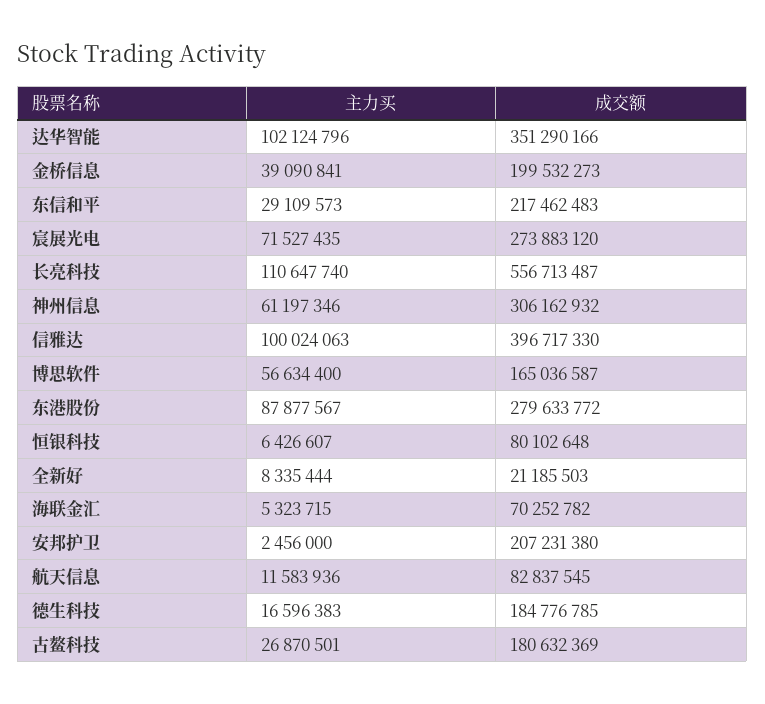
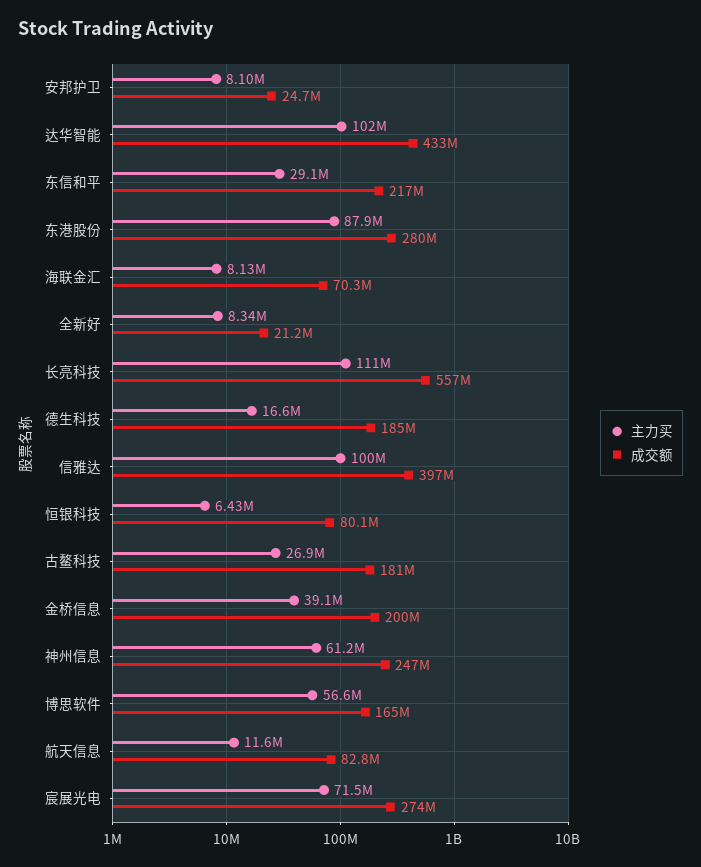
  {
    "主力买": {
      "达华智能": 102124796,
      "金桥信息": 39090841,
      "东信和平": 29109573,
      "宸展光电": 71527435,
      "长亮科技": 110647740,
      "神州信息": 61197346,
      "信雅达": 100024063,
      "博思软件": 56634400,
      "东港股份": 87877567,
      "恒银科技": 6426607,
      "全新好": 8335444,
-     "海联金汇": 5323715,
+     "海联金汇": 8130000,
-     "安邦护卫": 2456000,
+     "安邦护卫": 8100000,
      "航天信息": 11583936,
      "德生科技": 16596383,
      "古鳌科技": 26870501
    },
    "成交额": {
-     "达华智能": 351290166,
+     "达华智能": 433000000,
      "金桥信息": 199532273,
      "东信和平": 217462483,
      "宸展光电": 273883120,
      "长亮科技": 556713487,
-     "神州信息": 306162932,
+     "神州信息": 247000000,
      "信雅达": 396717330,
      "博思软件": 165036587,
      "东港股份": 279633772,
      "恒银科技": 80102648,
      "全新好": 21185503,
      "海联金汇": 70252782,
-     "安邦护卫": 207231380,
+     "安邦护卫": 24700000,
      "航天信息": 82837545,
      "德生科技": 184776785,
      "古鳌科技": 180632369
    }
  }

